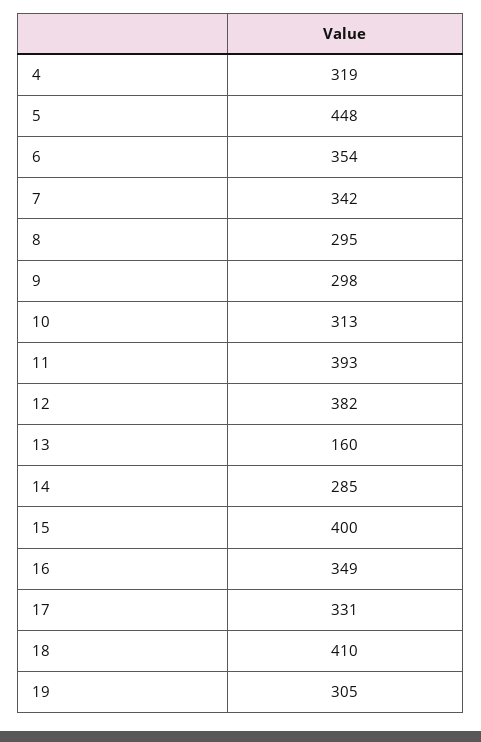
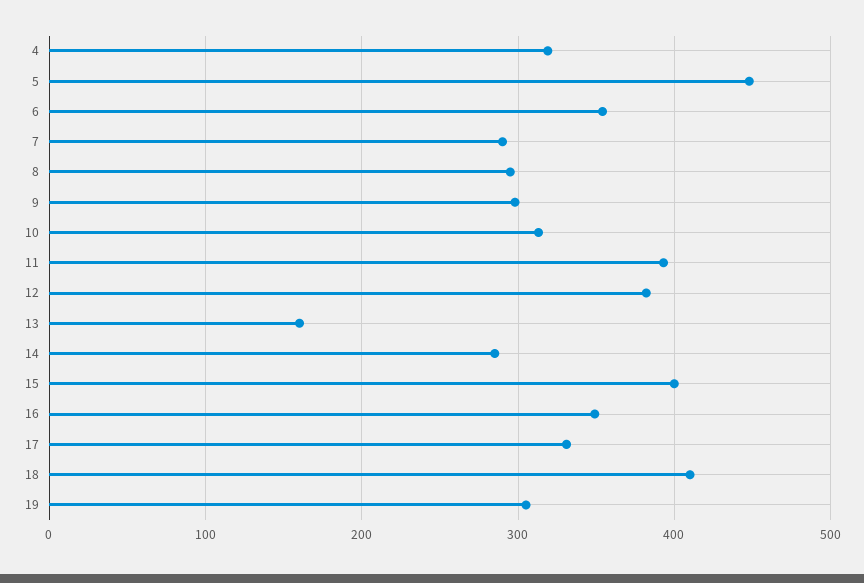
  {
    "4": 319,
    "5": 448,
    "6": 354,
-   "7": 342,
+   "7": 290,
    "8": 295,
    "9": 298,
    "10": 313,
    "11": 393,
    "12": 382,
    "13": 160,
    "14": 285,
    "15": 400,
    "16": 349,
    "17": 331,
    "18": 410,
    "19": 305
  }

